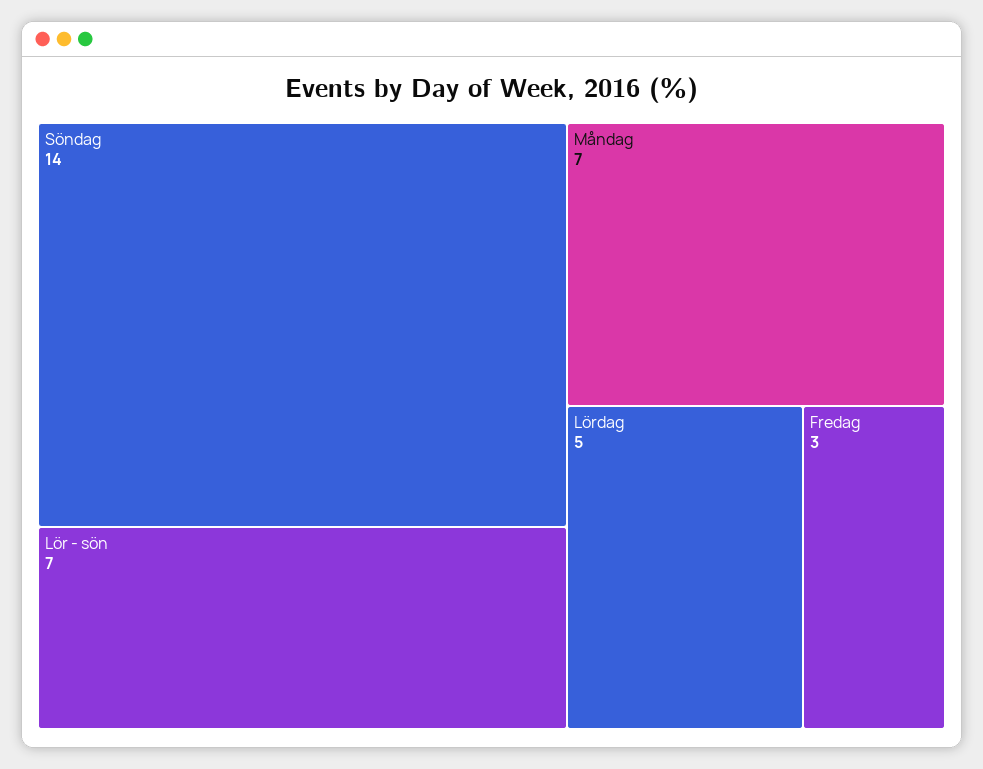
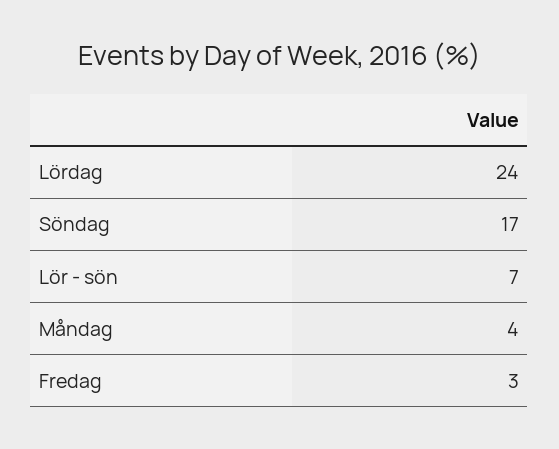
  {
-   "Söndag": 14,
+   "Söndag": 17,
    "Lör - sön": 7,
-   "Måndag": 7,
+   "Måndag": 4,
-   "Lördag": 5,
+   "Lördag": 24,
    "Fredag": 3
  }

